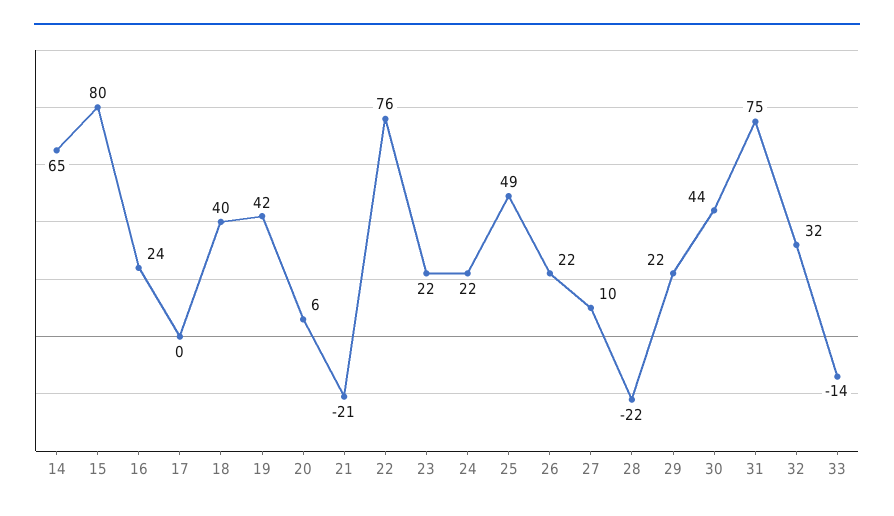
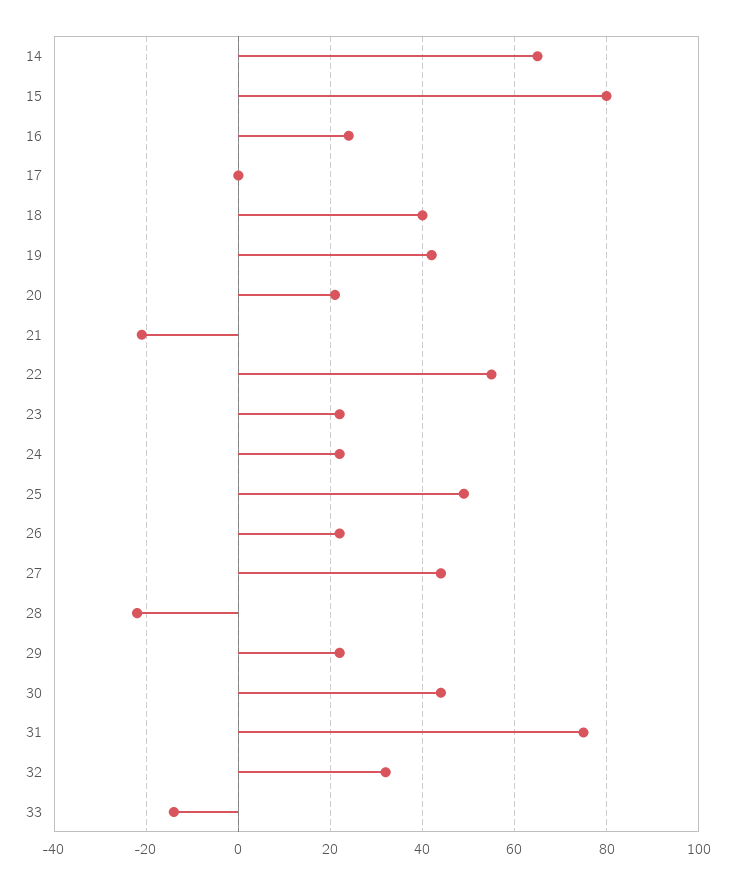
  {
    "14": 65,
    "15": 80,
    "16": 24,
    "17": 0,
    "18": 40,
    "19": 42,
-   "20": 6,
+   "20": 20,
    "21": -21,
-   "22": 76,
+   "22": 55,
    "23": 22,
    "24": 22,
    "25": 49,
    "26": 22,
-   "27": 10,
+   "27": 45,
    "28": -22,
    "29": 22,
    "30": 44,
    "31": 75,
    "32": 32,
    "33": -14
  }

